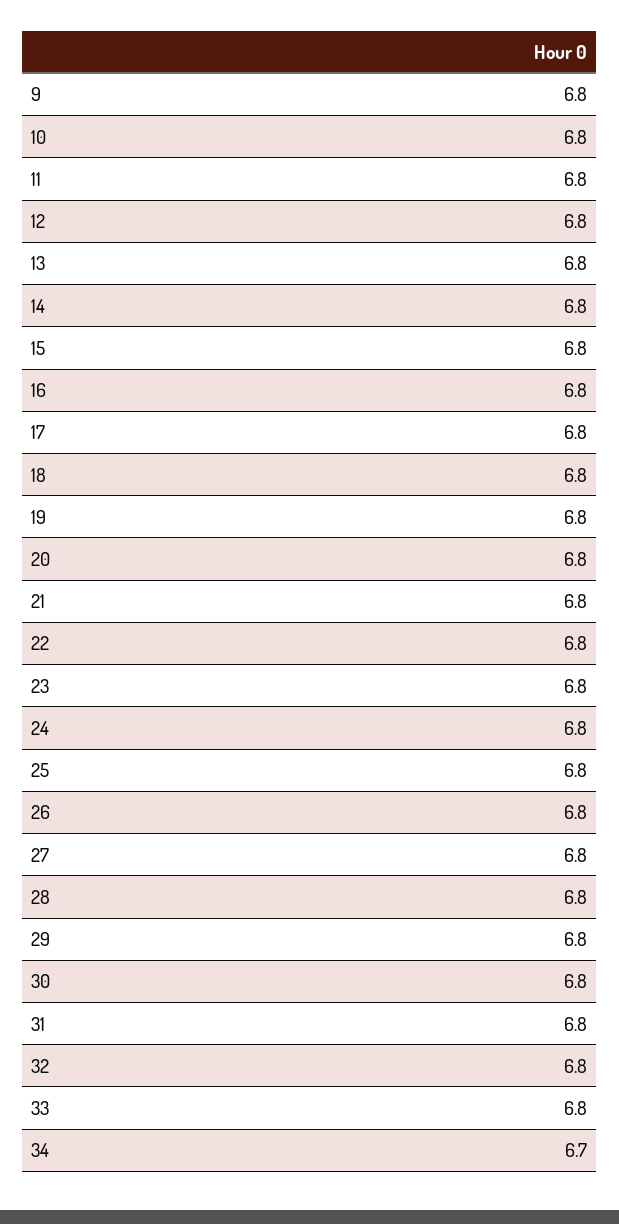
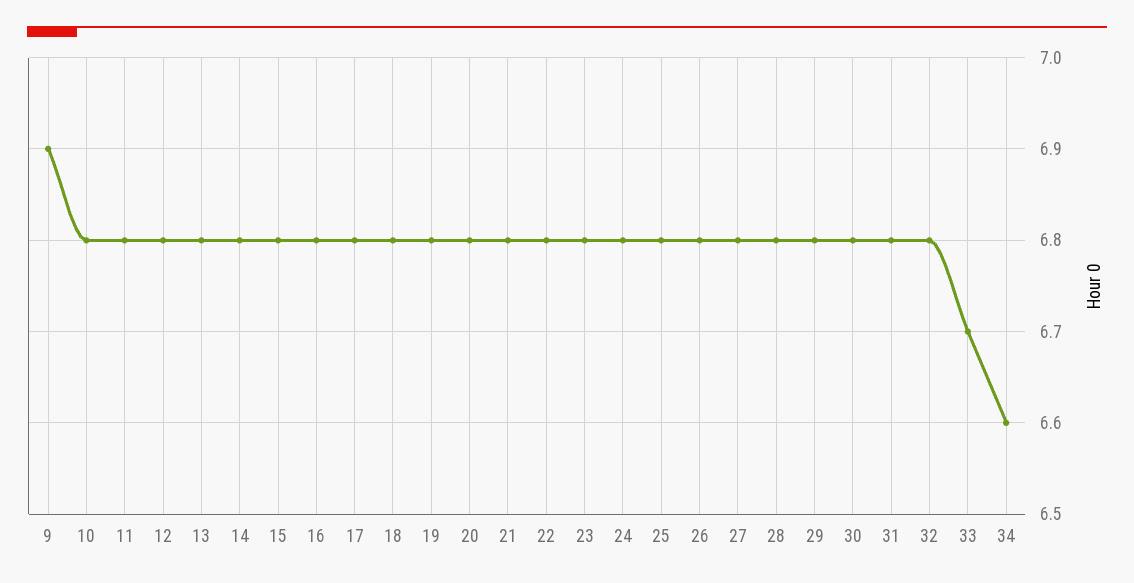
  {
-   "9": 6.8,
+   "9": 6.9,
    "10": 6.8,
    "11": 6.8,
    "12": 6.8,
    "13": 6.8,
    "14": 6.8,
    "15": 6.8,
    "16": 6.8,
    "17": 6.8,
    "18": 6.8,
    "19": 6.8,
    "20": 6.8,
    "21": 6.8,
    "22": 6.8,
    "23": 6.8,
    "24": 6.8,
    "25": 6.8,
    "26": 6.8,
    "27": 6.8,
    "28": 6.8,
    "29": 6.8,
    "30": 6.8,
    "31": 6.8,
    "32": 6.8,
-   "33": 6.8,
+   "33": 6.7,
-   "34": 6.7
+   "34": 6.6
  }

